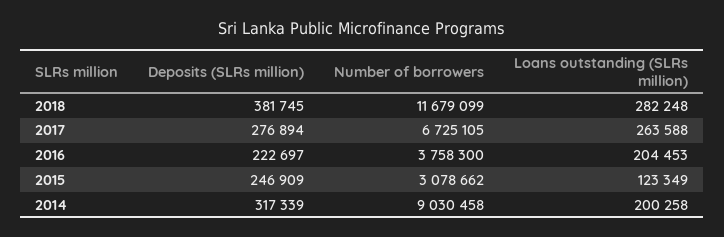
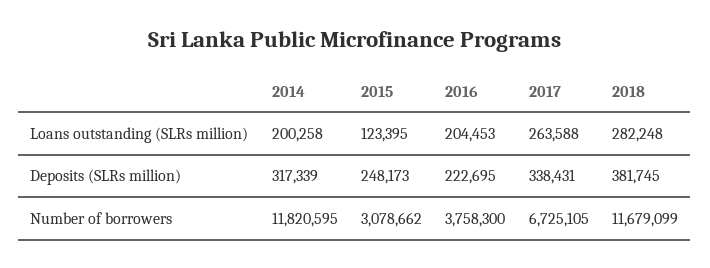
  {
    "Deposits (SLRs million)": {
      "2018": 381745,
-     "2017": 276894,
+     "2017": 338431,
-     "2016": 222697,
+     "2016": 222695,
-     "2015": 246909,
+     "2015": 248173,
      "2014": 317339
    },
    "Number of borrowers": {
      "2018": 11679099,
      "2017": 6725105,
      "2016": 3758300,
      "2015": 3078662,
-     "2014": 9030458
+     "2014": 11820595
    },
    "Loans outstanding (SLRs million)": {
      "2018": 282248,
      "2017": 263588,
      "2016": 204453,
-     "2015": 123349,
+     "2015": 123395,
      "2014": 200258
    }
  }

